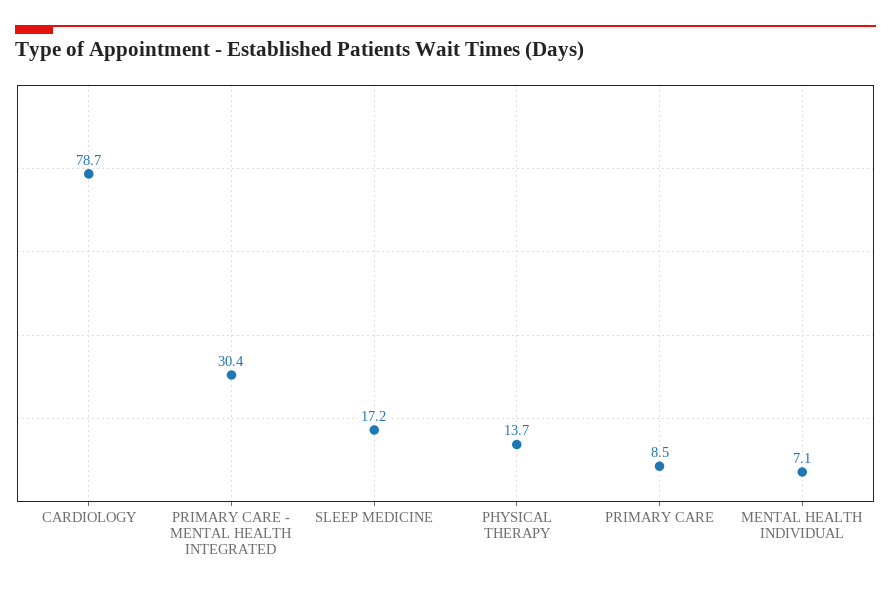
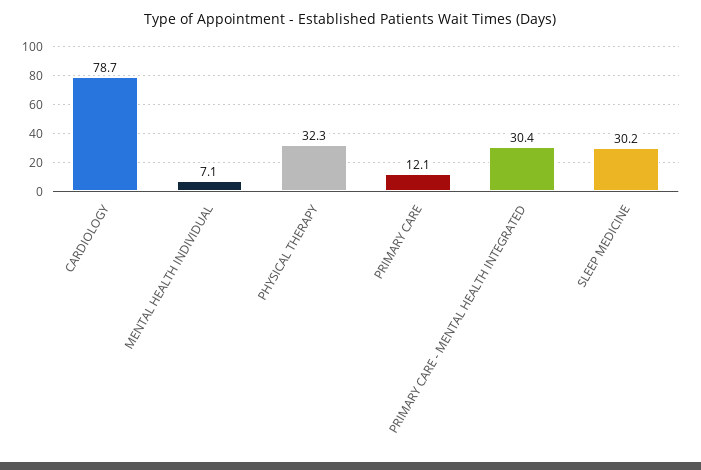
  {
    "CARDIOLOGY": 78.7,
    "PRIMARY CARE - MENTAL HEALTH INTEGRATED": 30.4,
-   "SLEEP MEDICINE": 17.2,
+   "SLEEP MEDICINE": 30.2,
-   "PHYSICAL THERAPY": 13.7,
+   "PHYSICAL THERAPY": 32.3,
-   "PRIMARY CARE": 8.5,
+   "PRIMARY CARE": 12.1,
    "MENTAL HEALTH INDIVIDUAL": 7.1
  }

